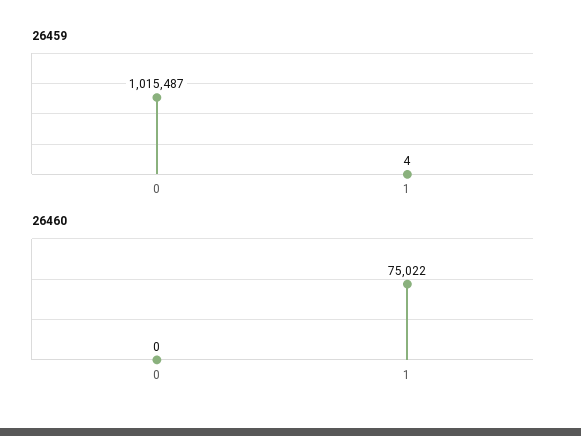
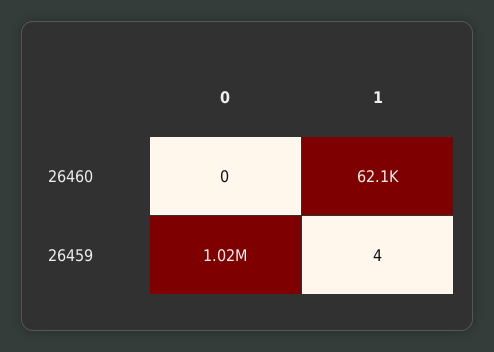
  {
    "26459": {
      "0": 1015487,
      "1": 4
    },
    "26460": {
      "0": 0,
-     "1": 75022
+     "1": 62100
    }
  }

